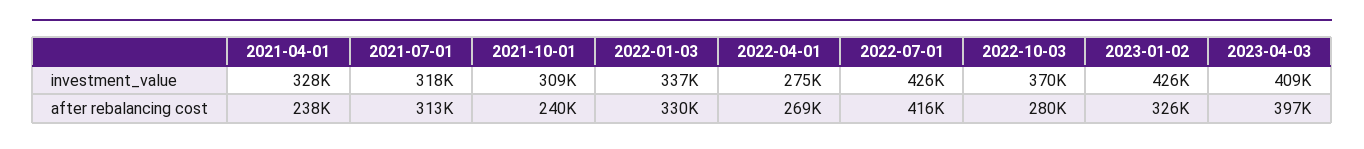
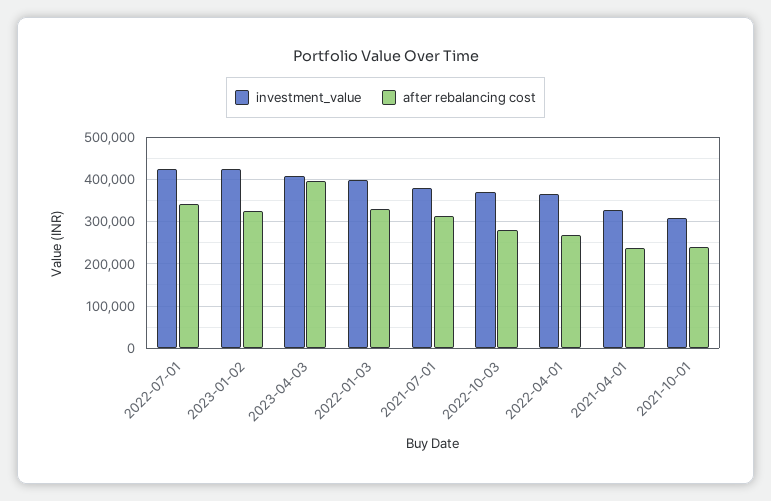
  {
    "investment_value": {
      "2021-04-01": 328000,
-     "2021-07-01": 318000,
+     "2021-07-01": 380000,
      "2021-10-01": 309000,
-     "2022-01-03": 337000,
+     "2022-01-03": 400000,
-     "2022-04-01": 275000,
+     "2022-04-01": 360000,
      "2022-07-01": 426000,
      "2022-10-03": 370000,
      "2023-01-02": 426000,
      "2023-04-03": 409000
    },
    "after rebalancing cost": {
      "2021-04-01": 238000,
      "2021-07-01": 313000,
      "2021-10-01": 240000,
      "2022-01-03": 330000,
      "2022-04-01": 269000,
-     "2022-07-01": 416000,
+     "2022-07-01": 340000,
      "2022-10-03": 280000,
      "2023-01-02": 326000,
      "2023-04-03": 397000
    }
  }

